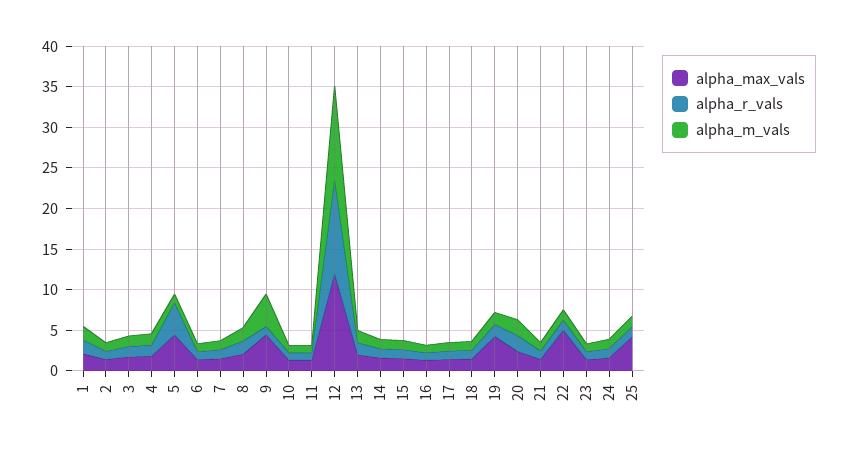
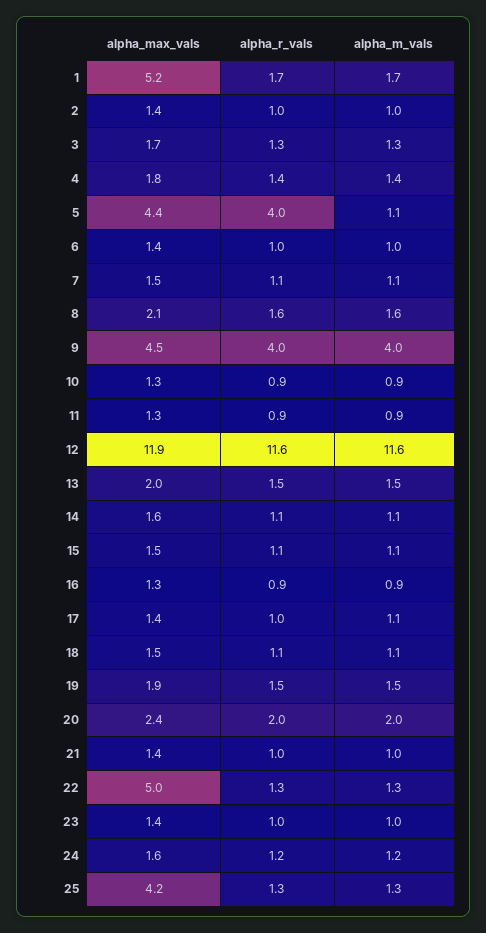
  {
    "alpha_max_vals": {
-     "1": 2,
+     "1": 5.2,
      "2": 1.4,
      "3": 1.7,
      "4": 1.8,
      "5": 4.4,
      "6": 1.4,
      "7": 1.5,
      "8": 2.1,
      "9": 4.5,
      "10": 1.3,
      "11": 1.3,
      "12": 11.9,
      "13": 2,
      "14": 1.6,
      "15": 1.5,
      "16": 1.3,
      "17": 1.4,
      "18": 1.5,
-     "19": 4,
+     "19": 1.9,
      "20": 2.4,
      "21": 1.4,
      "22": 5,
      "23": 1.4,
      "24": 1.6,
      "25": 4.2
    },
    "alpha_r_vals": {
      "1": 1.7,
      "2": 1,
      "3": 1.3,
      "4": 1.4,
      "5": 4,
      "6": 1,
      "7": 1.1,
      "8": 1.6,
-     "9": 1,
+     "9": 4,
      "10": 0.9,
      "11": 0.9,
      "12": 11.6,
      "13": 1.5,
      "14": 1.1,
      "15": 1.1,
      "16": 0.9,
      "17": 1,
      "18": 1.1,
      "19": 1.5,
      "20": 2,
      "21": 1,
      "22": 1.3,
      "23": 1,
      "24": 1.2,
      "25": 1.3
    },
    "alpha_m_vals": {
      "1": 1.7,
      "2": 1,
      "3": 1.3,
      "4": 1.4,
      "5": 1.1,
      "6": 1,
      "7": 1.1,
      "8": 1.6,
      "9": 4,
      "10": 0.9,
      "11": 0.9,
      "12": 11.6,
      "13": 1.5,
      "14": 1.1,
      "15": 1.1,
      "16": 0.9,
      "17": 1.1,
      "18": 1.1,
      "19": 1.5,
      "20": 2,
      "21": 1,
      "22": 1.3,
      "23": 1,
      "24": 1.2,
      "25": 1.3
    }
  }

